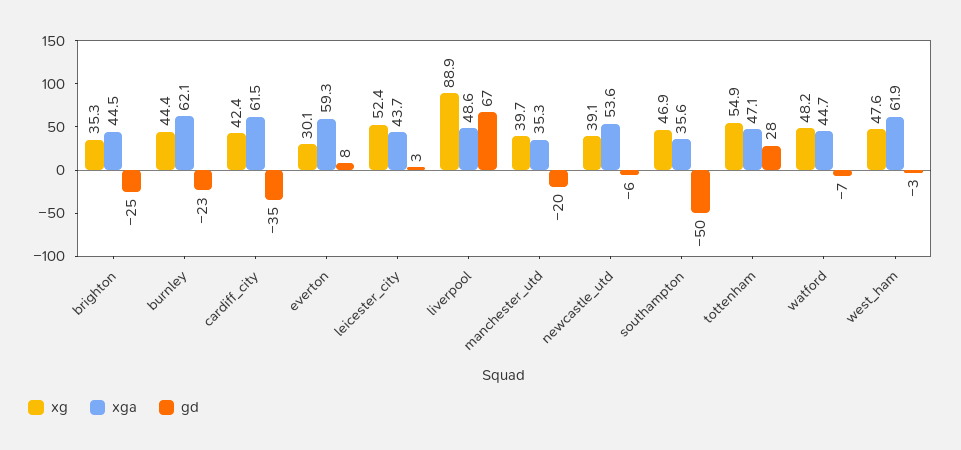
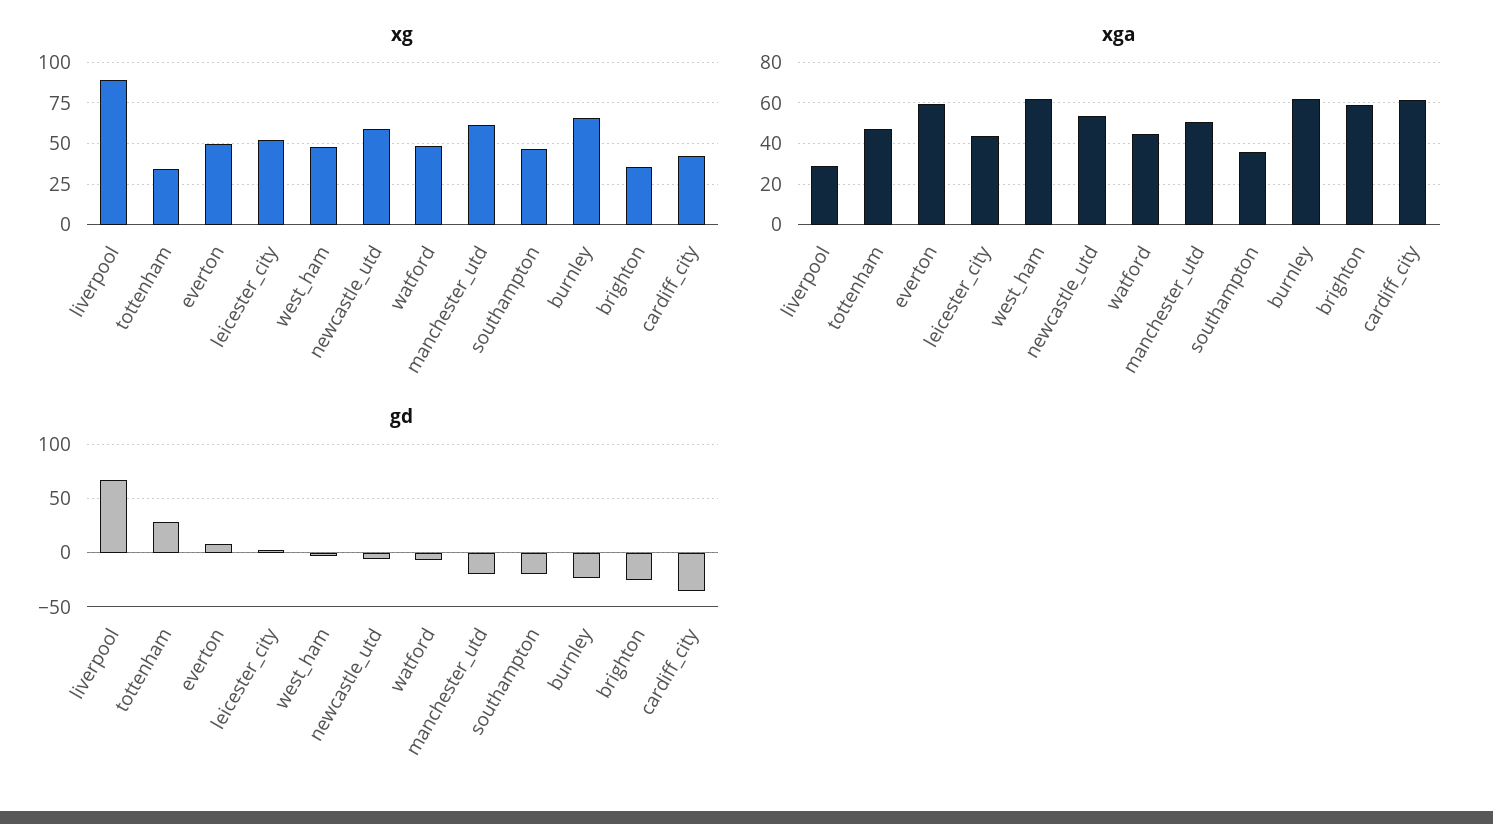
  {
    "xg": {
      "brighton": 35.3,
-     "burnley": 44.4,
+     "burnley": 65,
      "cardiff_city": 42.4,
-     "everton": 30.1,
+     "everton": 50,
      "leicester_city": 52.4,
      "liverpool": 88.9,
-     "manchester_utd": 39.7,
+     "manchester_utd": 60,
-     "newcastle_utd": 39.1,
+     "newcastle_utd": 60,
      "southampton": 46.9,
-     "tottenham": 54.9,
+     "tottenham": 35,
      "watford": 48.2,
      "west_ham": 47.6
    },
    "xga": {
-     "brighton": 44.5,
+     "brighton": 60,
      "burnley": 62.1,
      "cardiff_city": 61.5,
      "everton": 59.3,
      "leicester_city": 43.7,
-     "liverpool": 48.6,
+     "liverpool": 30,
-     "manchester_utd": 35.3,
+     "manchester_utd": 50,
      "newcastle_utd": 53.6,
      "southampton": 35.6,
      "tottenham": 47.1,
      "watford": 44.7,
      "west_ham": 61.9
    },
    "gd": {
      "brighton": -25,
      "burnley": -23,
      "cardiff_city": -35,
      "everton": 8,
      "leicester_city": 3,
      "liverpool": 67,
      "manchester_utd": -20,
      "newcastle_utd": -6,
-     "southampton": -50,
+     "southampton": -20,
      "tottenham": 28,
      "watford": -7,
      "west_ham": -3
    }
  }

